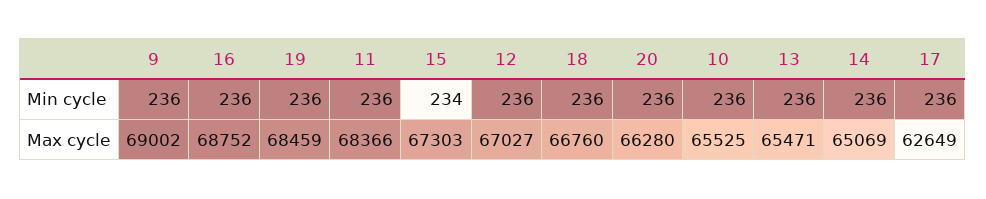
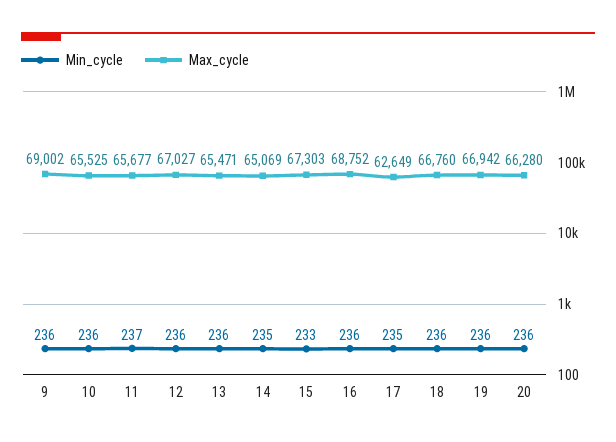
  {
    "Min cycle": {
      "9": 236,
      "16": 236,
      "19": 236,
-     "11": 236,
+     "11": 237,
-     "15": 234,
+     "15": 233,
      "12": 236,
      "18": 236,
      "20": 236,
      "10": 236,
      "13": 236,
-     "14": 236,
+     "14": 235,
-     "17": 236
+     "17": 235
    },
    "Max cycle": {
      "9": 69002,
      "16": 68752,
-     "19": 68459,
+     "19": 66942,
-     "11": 68366,
+     "11": 65677,
      "15": 67303,
      "12": 67027,
      "18": 66760,
      "20": 66280,
      "10": 65525,
      "13": 65471,
      "14": 65069,
      "17": 62649
    }
  }

